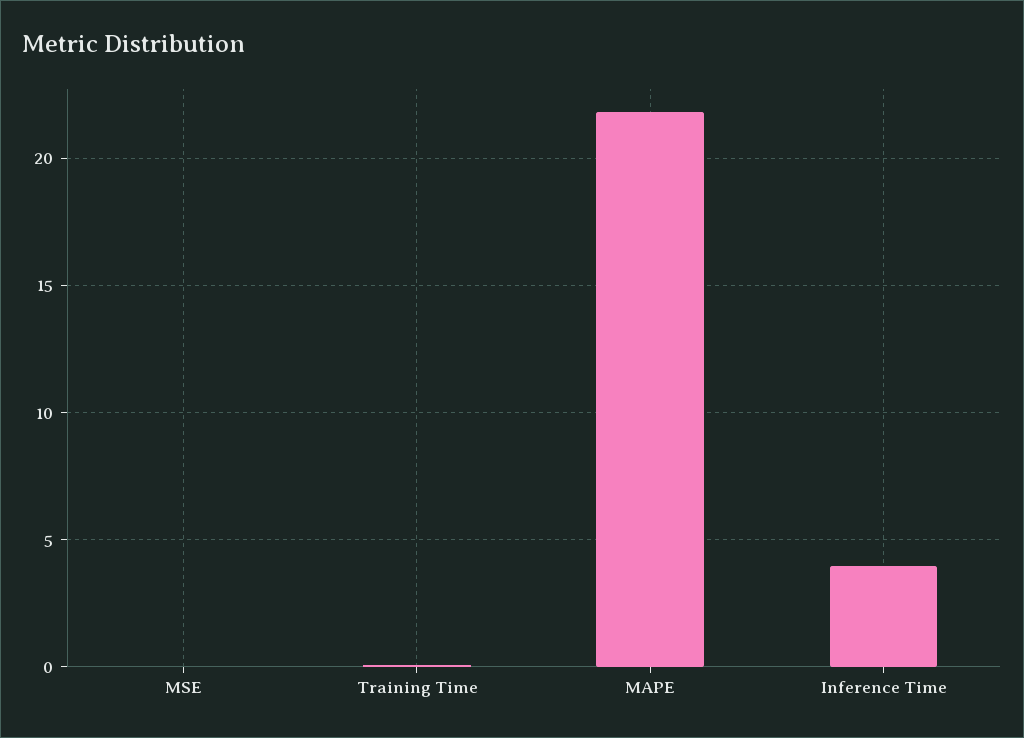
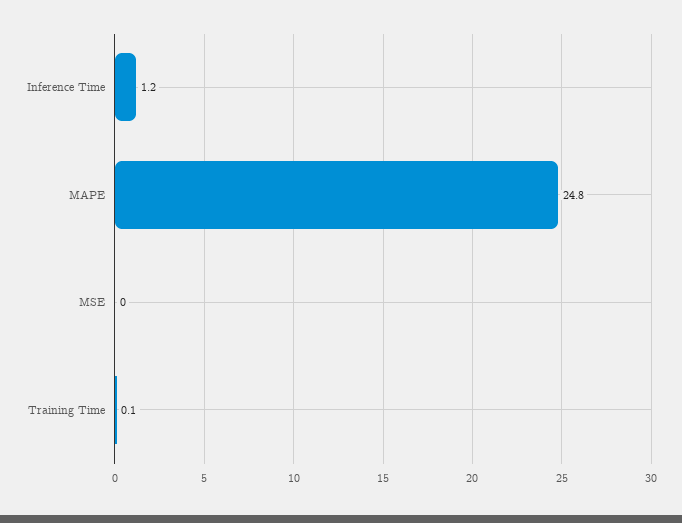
  {
    "MSE": 0,
    "Training Time": 0.1,
-   "MAPE": 22,
+   "MAPE": 24.8,
-   "Inference Time": 4
+   "Inference Time": 1.2
  }

